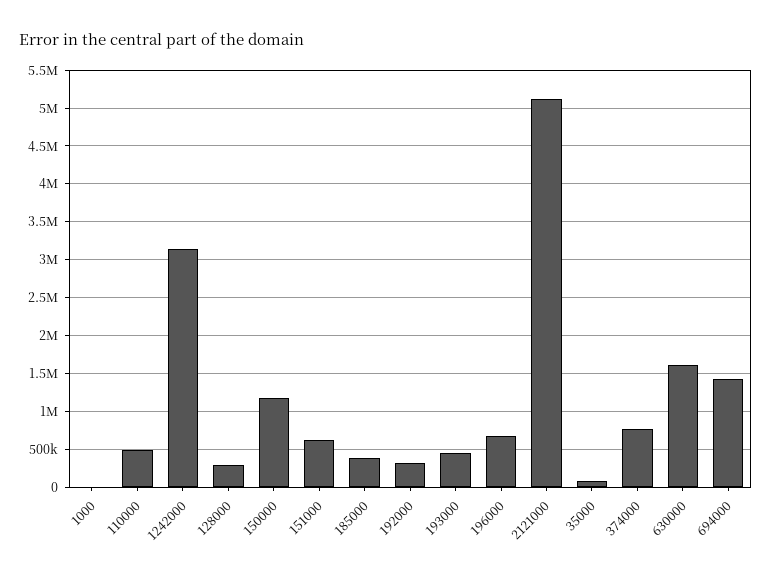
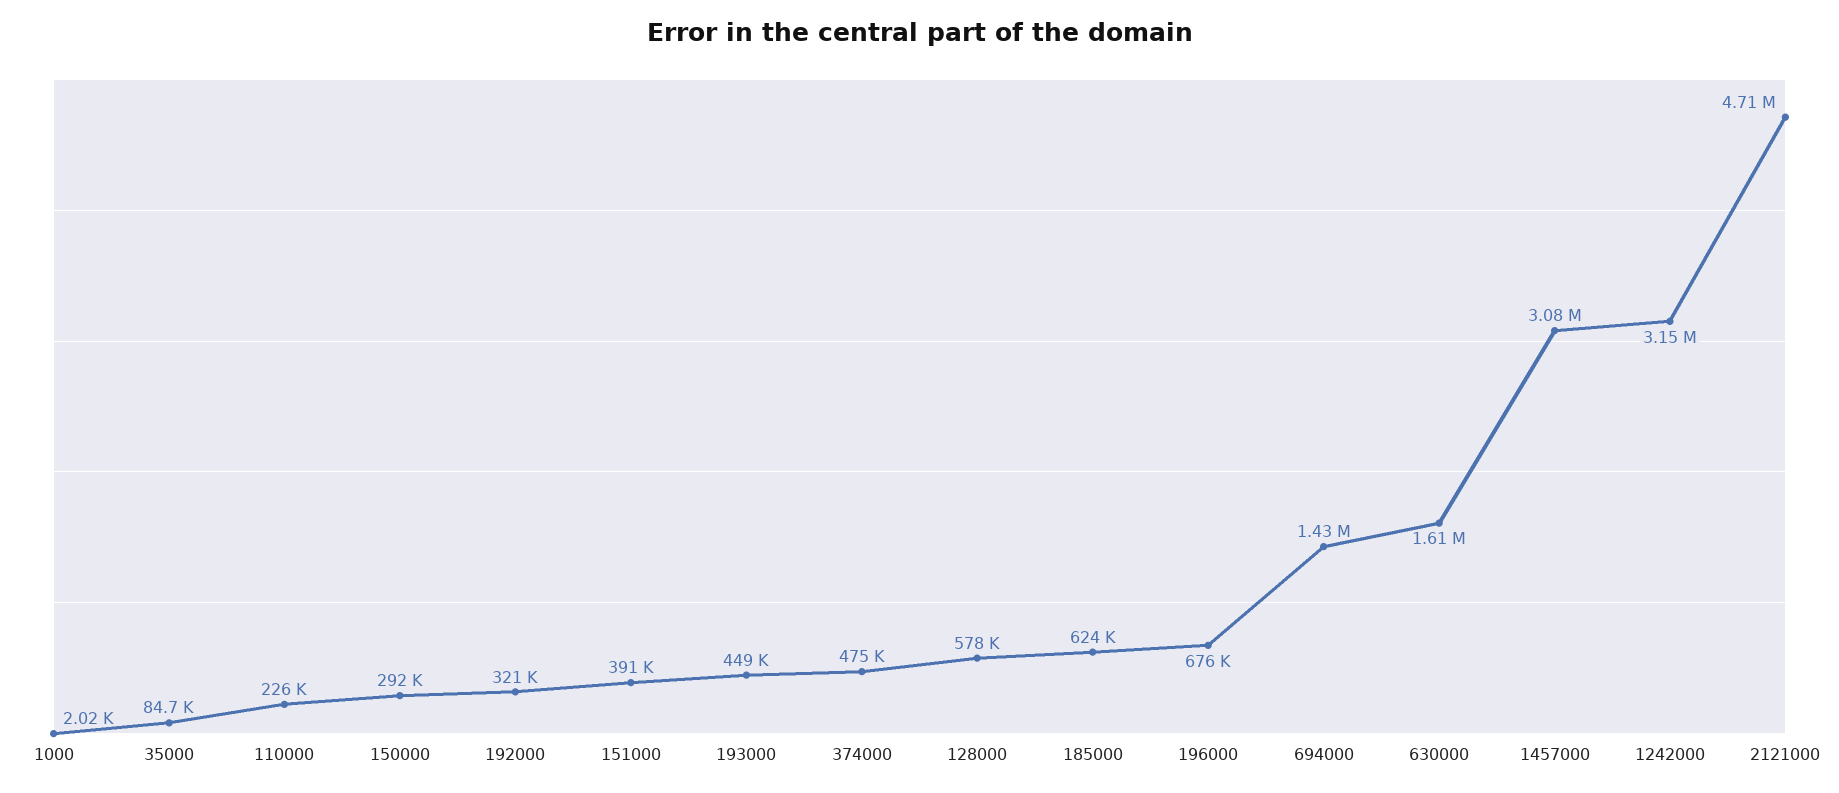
  {
    "1000": 2020,
-   "110000": 500000,
+   "110000": 226000,
    "1242000": 3150000,
-   "128000": 300000,
+   "128000": 578000,
-   "150000": 1200000,
+   "150000": 292000,
-   "151000": 600000,
+   "151000": 391000,
-   "185000": 400000,
+   "185000": 624000,
    "192000": 321000,
    "193000": 449000,
    "196000": 676000,
-   "2121000": 5100000,
+   "2121000": 4710000,
    "35000": 84700,
-   "374000": 800000,
+   "374000": 475000,
    "630000": 1610000,
-   "694000": 1430000
+   "694000": 1430000,
+   "1457000": 3080000
  }

